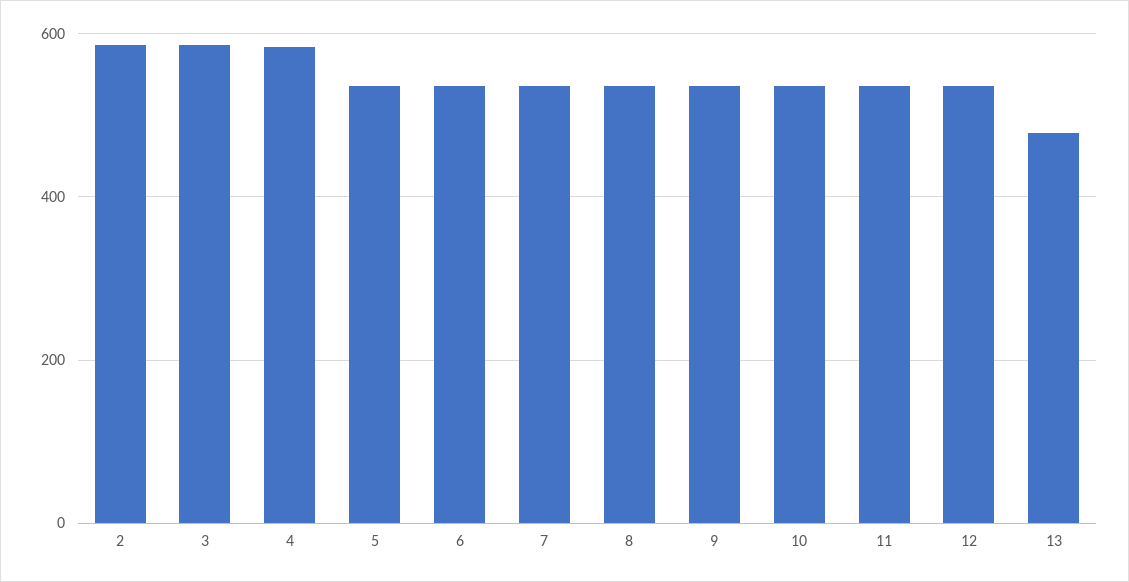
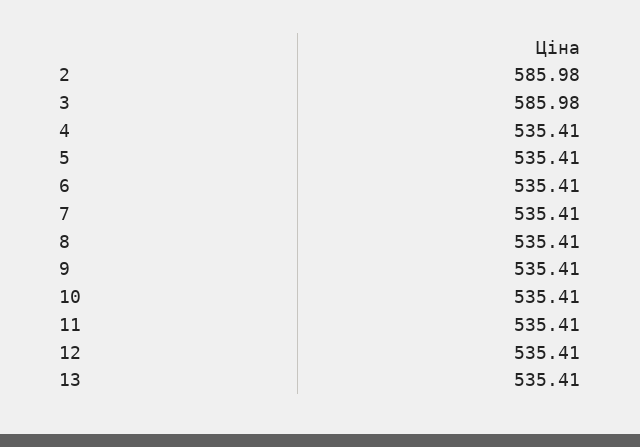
  {
    "2": 585.98,
    "3": 585.98,
-   "4": 580,
+   "4": 535.41,
    "5": 535.41,
    "6": 535.41,
    "7": 535.41,
    "8": 535.41,
    "9": 535.41,
    "10": 535.41,
    "11": 535.41,
    "12": 535.41,
-   "13": 480
+   "13": 535.41
  }

